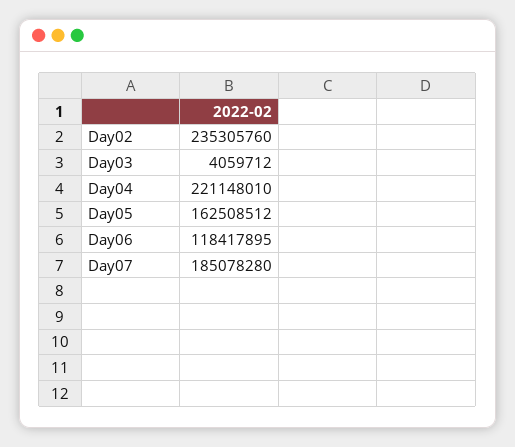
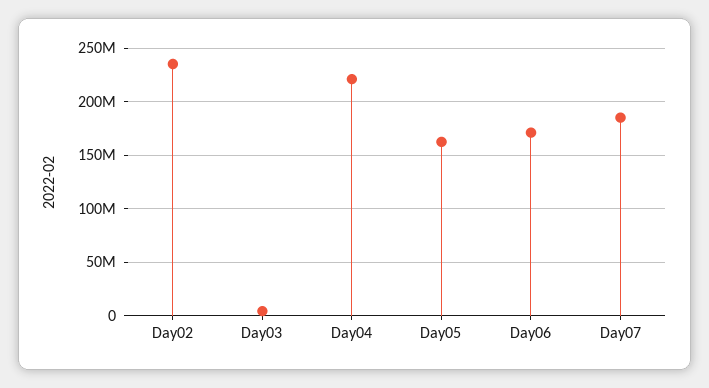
  {
    "Day02": 235305760,
    "Day03": 4059712,
    "Day04": 221148010,
    "Day05": 162508512,
-   "Day06": 118417895,
+   "Day06": 170000000,
    "Day07": 185078280
  }

